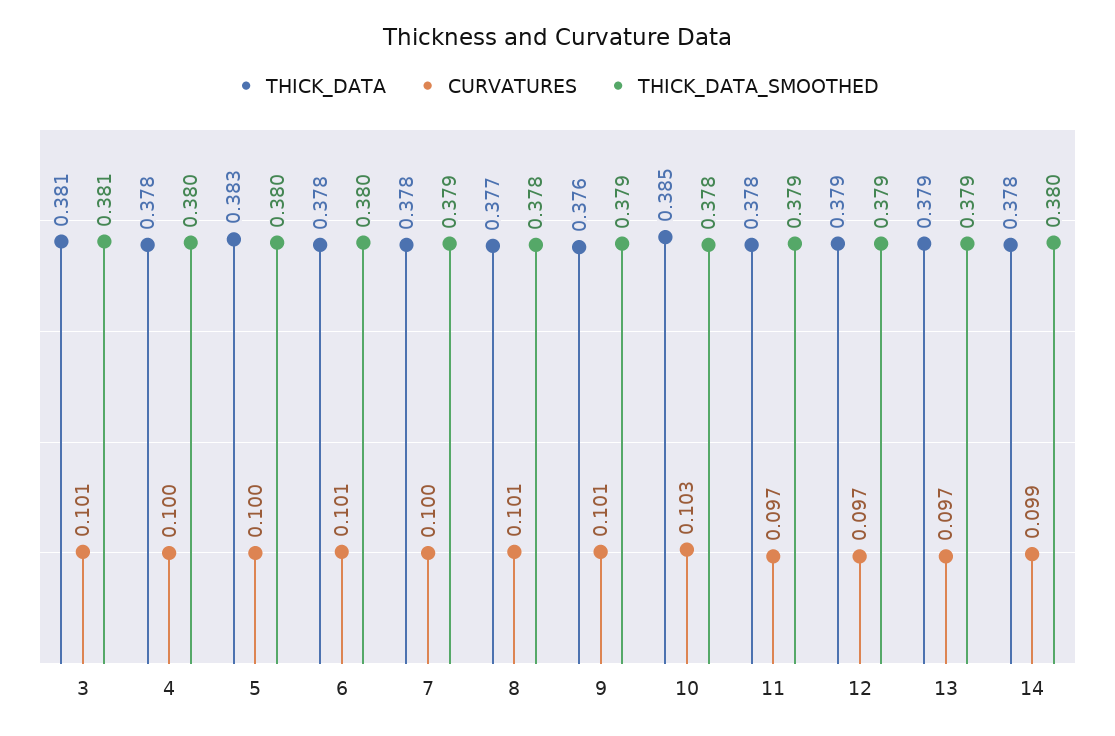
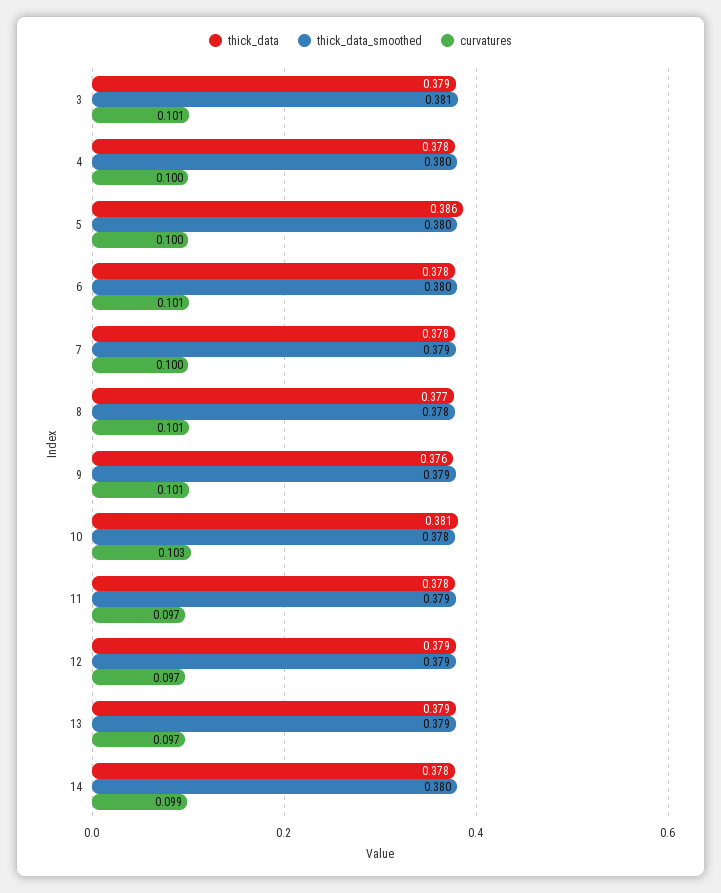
  {
    "THICK_DATA": {
-     "3": 0.381,
+     "3": 0.379,
      "4": 0.378,
-     "5": 0.383,
+     "5": 0.386,
      "6": 0.378,
      "7": 0.378,
      "8": 0.377,
      "9": 0.376,
-     "10": 0.385,
+     "10": 0.381,
      "11": 0.378,
      "12": 0.379,
      "13": 0.379,
      "14": 0.378
    },
    "CURVATURES": {
      "3": 0.101,
      "4": 0.1,
      "5": 0.1,
      "6": 0.101,
      "7": 0.1,
      "8": 0.101,
      "9": 0.101,
      "10": 0.103,
      "11": 0.097,
      "12": 0.097,
      "13": 0.097,
      "14": 0.099
    },
    "THICK_DATA_SMOOTHED": {
      "3": 0.381,
      "4": 0.38,
      "5": 0.38,
      "6": 0.38,
      "7": 0.379,
      "8": 0.378,
      "9": 0.379,
      "10": 0.378,
      "11": 0.379,
      "12": 0.379,
      "13": 0.379,
      "14": 0.38
    }
  }

